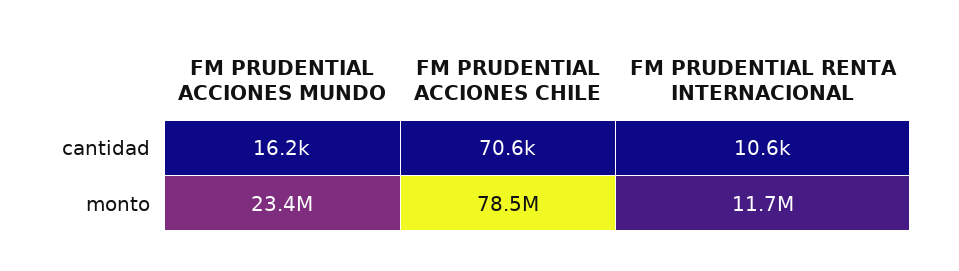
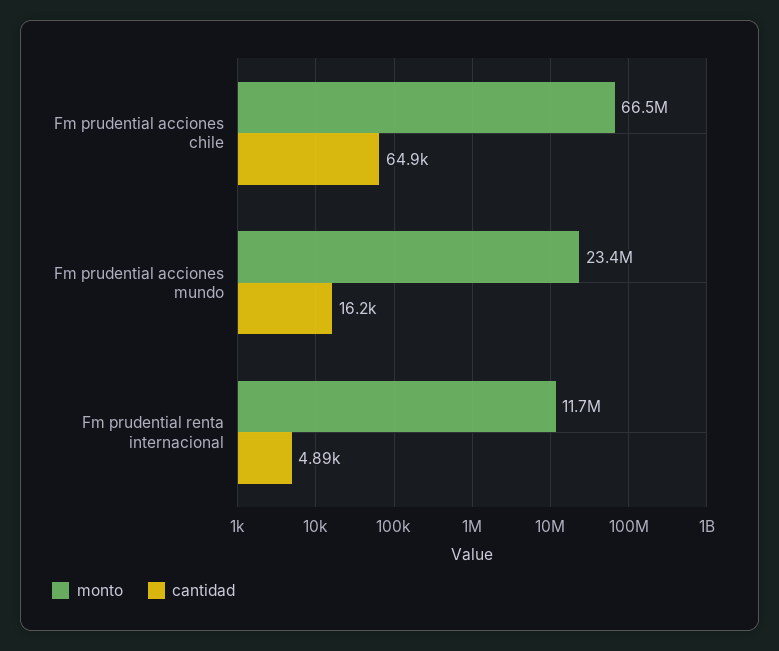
  {
    "cantidad": {
      "FM PRUDENTIAL ACCIONES MUNDO": 16200,
-     "FM PRUDENTIAL ACCIONES CHILE": 70600,
+     "FM PRUDENTIAL ACCIONES CHILE": 64900,
-     "FM PRUDENTIAL RENTA INTERNACIONAL": 10600
+     "FM PRUDENTIAL RENTA INTERNACIONAL": 4890
    },
    "monto": {
      "FM PRUDENTIAL ACCIONES MUNDO": 23400000,
-     "FM PRUDENTIAL ACCIONES CHILE": 78500000,
+     "FM PRUDENTIAL ACCIONES CHILE": 66500000,
      "FM PRUDENTIAL RENTA INTERNACIONAL": 11700000
    }
  }

